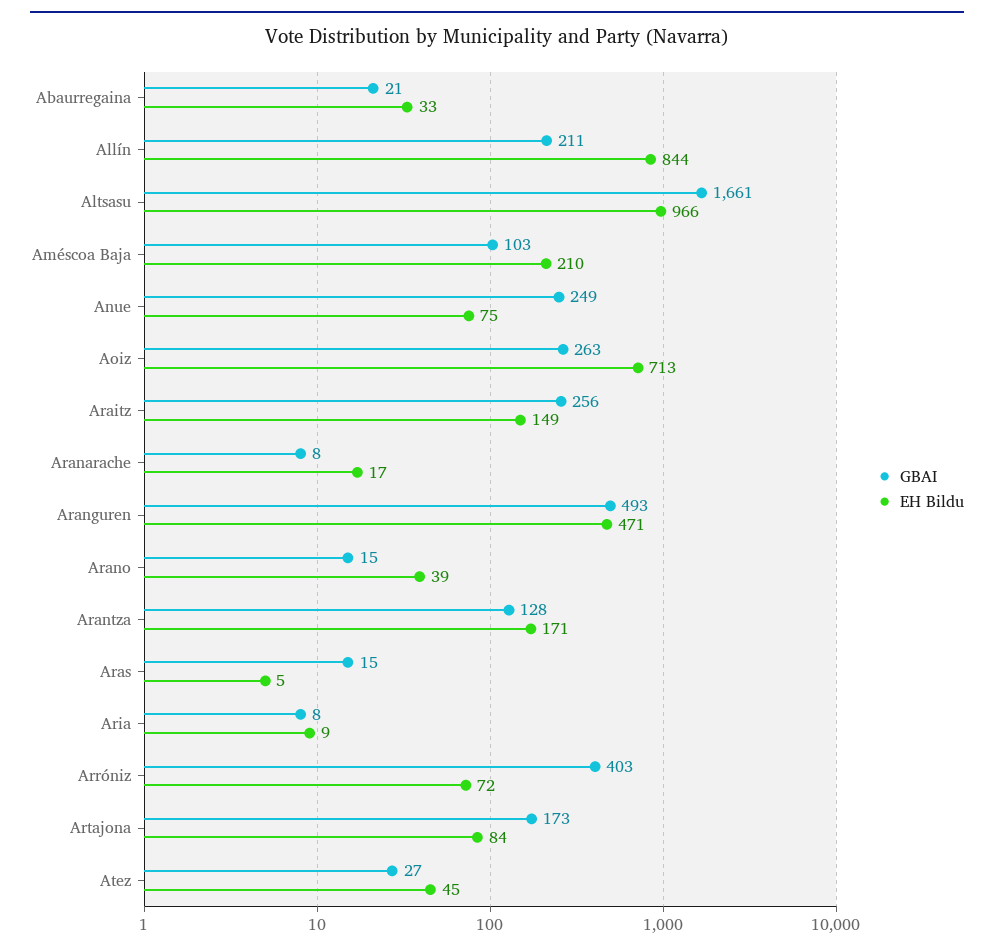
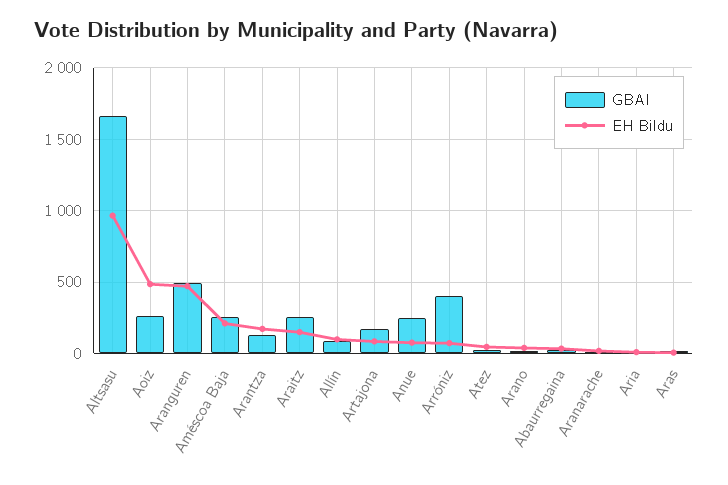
  {
    "GBAI": {
      "Abaurregaina": 21,
-     "Allín": 211,
+     "Allín": 100,
      "Altsasu": 1661,
-     "Améscoa Baja": 103,
+     "Améscoa Baja": 250,
      "Anue": 249,
      "Aoiz": 263,
      "Araitz": 256,
      "Aranarache": 8,
      "Aranguren": 493,
      "Arano": 15,
      "Arantza": 128,
      "Aras": 15,
      "Aria": 8,
      "Arróniz": 403,
      "Artajona": 173,
      "Atez": 27
    },
    "EH Bildu": {
      "Abaurregaina": 33,
-     "Allín": 844,
+     "Allín": 100,
      "Altsasu": 966,
      "Améscoa Baja": 210,
      "Anue": 75,
-     "Aoiz": 713,
+     "Aoiz": 500,
      "Araitz": 149,
      "Aranarache": 17,
      "Aranguren": 471,
      "Arano": 39,
      "Arantza": 171,
      "Aras": 5,
      "Aria": 9,
      "Arróniz": 72,
      "Artajona": 84,
      "Atez": 45
    }
  }

